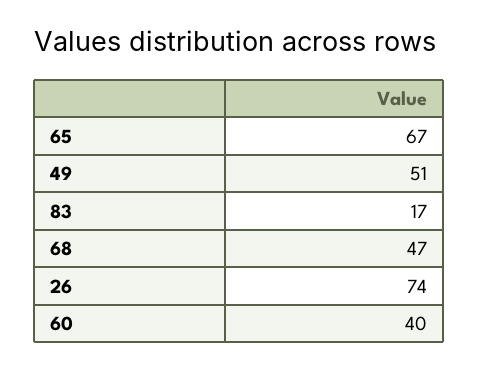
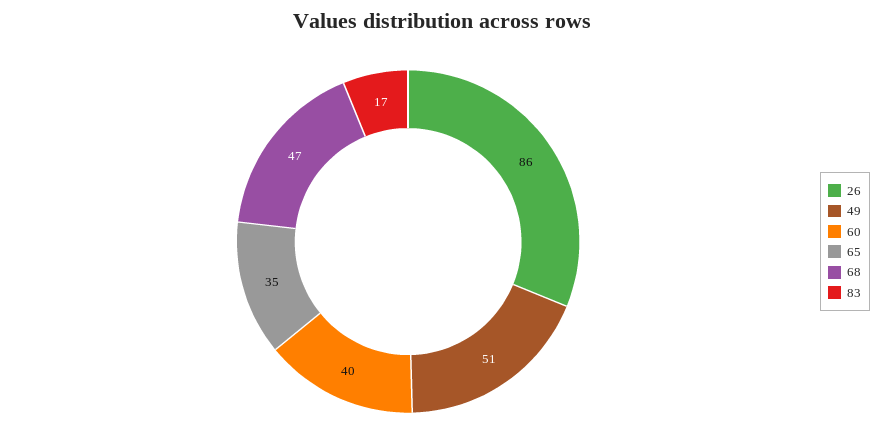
  {
-   "65": 67,
+   "65": 35,
    "49": 51,
    "83": 17,
    "68": 47,
-   "26": 74,
+   "26": 86,
    "60": 40
  }

